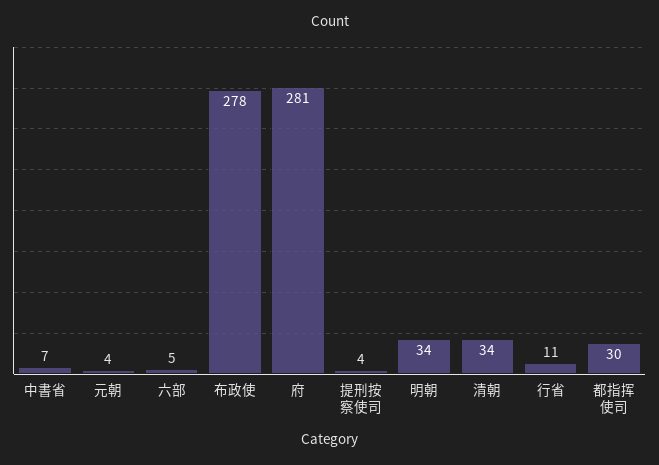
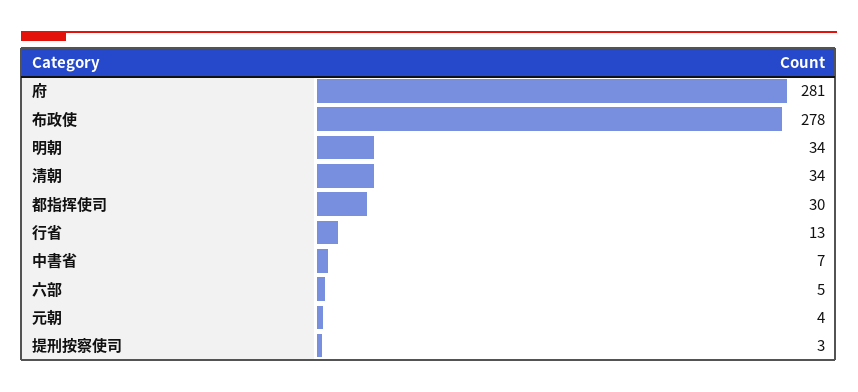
  {
    "中書省": 7,
    "元朝": 4,
    "六部": 5,
    "布政使": 278,
    "府": 281,
-   "提刑按察使司": 4,
+   "提刑按察使司": 3,
    "明朝": 34,
    "清朝": 34,
-   "行省": 11,
+   "行省": 13,
    "都指挥使司": 30
  }

